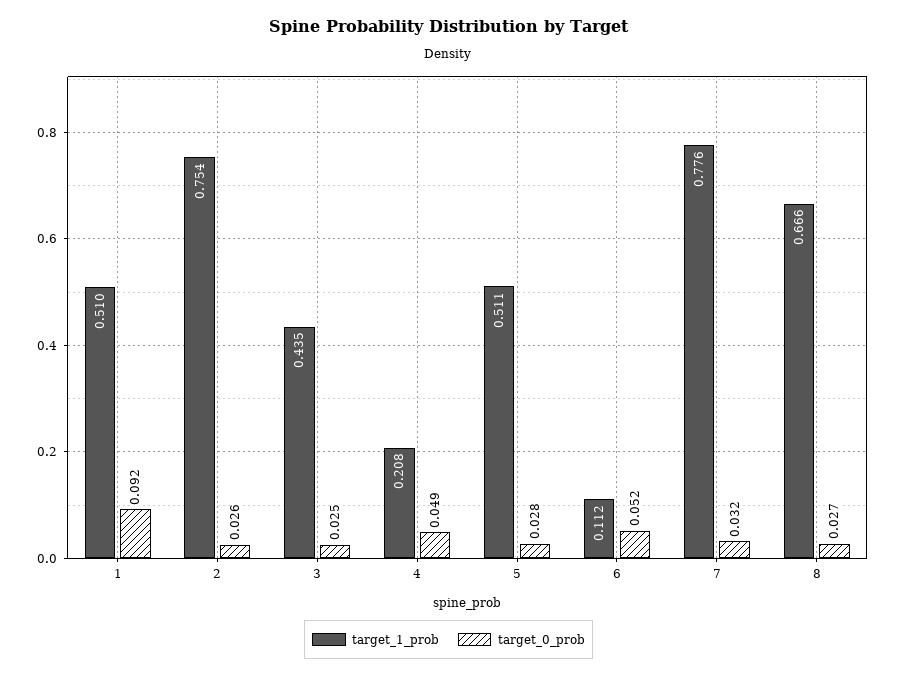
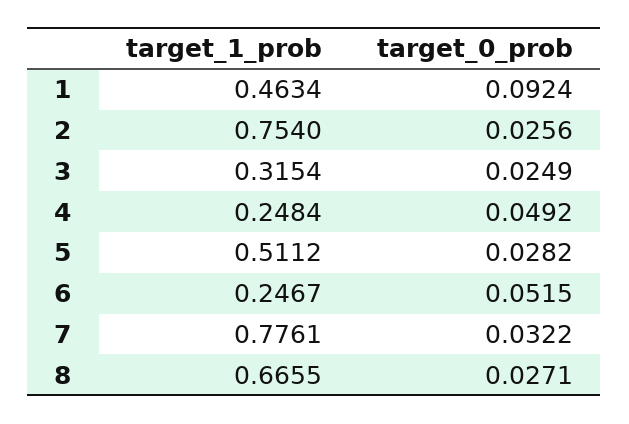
  {
    "target_1_prob": {
-     "1": 0.51,
+     "1": 0.4634,
      "2": 0.754,
-     "3": 0.435,
+     "3": 0.3154,
-     "4": 0.208,
+     "4": 0.2484,
      "5": 0.5112,
-     "6": 0.112,
+     "6": 0.2467,
      "7": 0.7761,
      "8": 0.6655
    },
    "target_0_prob": {
      "1": 0.0924,
      "2": 0.0256,
      "3": 0.0249,
      "4": 0.0492,
      "5": 0.0282,
      "6": 0.0515,
      "7": 0.0322,
      "8": 0.0271
    }
  }

